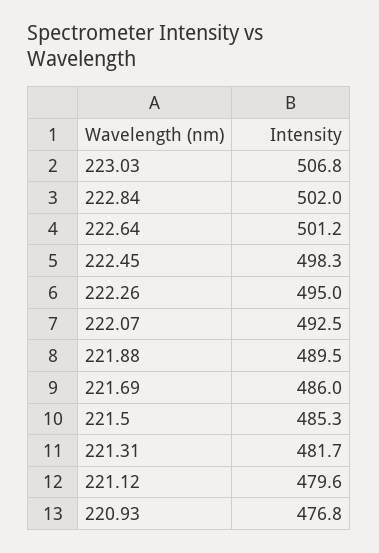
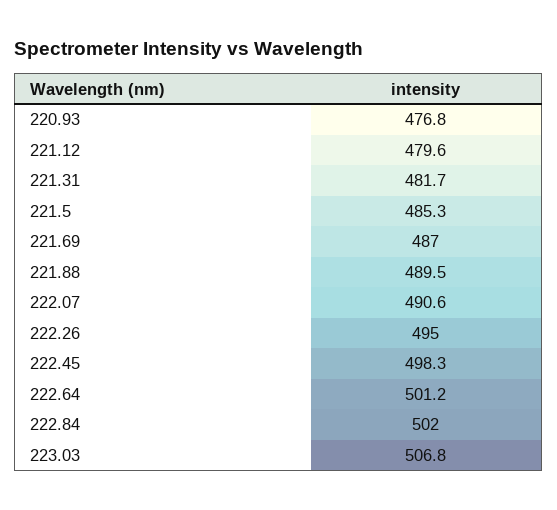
  {
    "223.03": 506.8,
    "222.84": 502,
    "222.64": 501.2,
    "222.45": 498.3,
    "222.26": 495,
-   "222.07": 492.5,
+   "222.07": 490.6,
    "221.88": 489.5,
-   "221.69": 486,
+   "221.69": 487,
    "221.5": 485.3,
    "221.31": 481.7,
    "221.12": 479.6,
    "220.93": 476.8
  }

